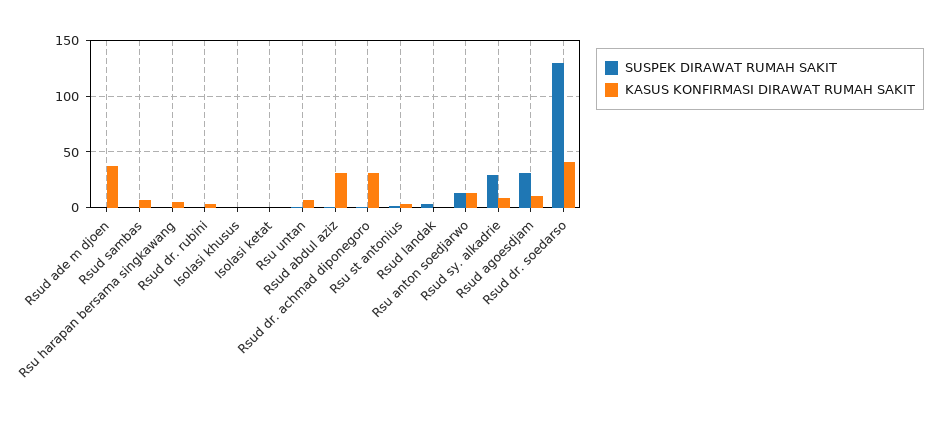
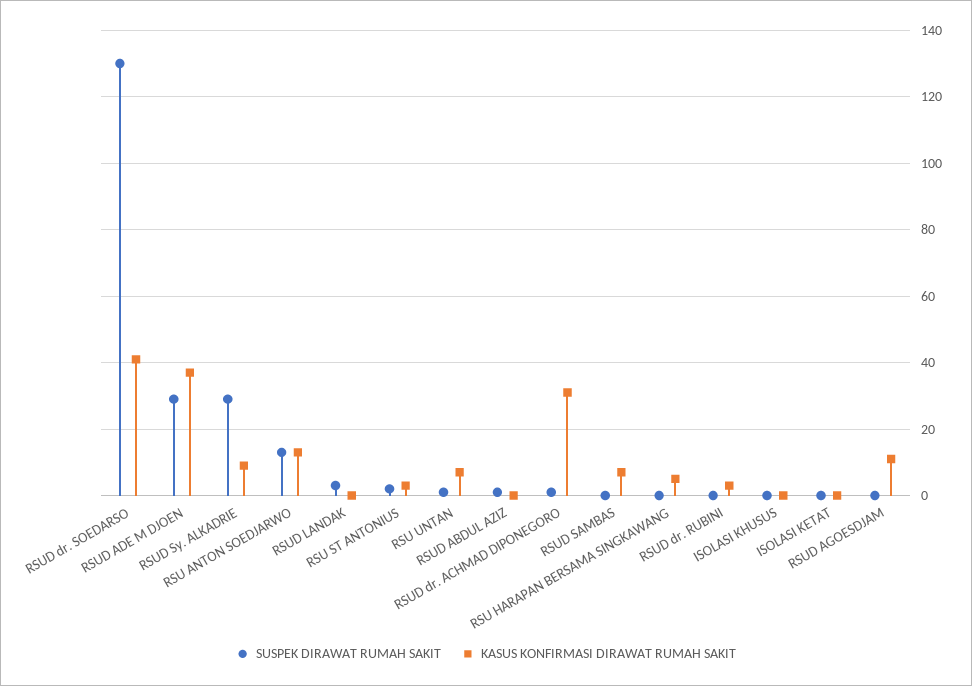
  {
    "SUSPEK DIRAWAT RUMAH SAKIT": {
-     "Rsud ade m djoen": 0,
+     "Rsud ade m djoen": 30,
      "Rsud sambas": 0,
      "Rsu harapan bersama singkawang": 0,
      "Rsud dr. rubini": 0,
      "Isolasi khusus": 0,
      "Isolasi ketat": 0,
      "Rsu untan": 0,
      "Rsud abdul aziz": 0,
      "Rsud dr. achmad diponegoro": 0,
      "Rsu st antonius": 0,
      "Rsud landak": 5,
      "Rsu anton soedjarwo": 15,
      "Rsud sy. alkadrie": 30,
-     "Rsud agoesdjam": 30,
+     "Rsud agoesdjam": 0,
      "Rsud dr. soedarso": 130
    },
    "KASUS KONFIRMASI DIRAWAT RUMAH SAKIT": {
      "Rsud ade m djoen": 35,
      "Rsud sambas": 5,
      "Rsu harapan bersama singkawang": 5,
      "Rsud dr. rubini": 5,
      "Isolasi khusus": 0,
      "Isolasi ketat": 0,
      "Rsu untan": 5,
-     "Rsud abdul aziz": 30,
+     "Rsud abdul aziz": 0,
      "Rsud dr. achmad diponegoro": 30,
      "Rsu st antonius": 5,
      "Rsud landak": 0,
      "Rsu anton soedjarwo": 15,
      "Rsud sy. alkadrie": 10,
      "Rsud agoesdjam": 10,
      "Rsud dr. soedarso": 40
    }
  }

